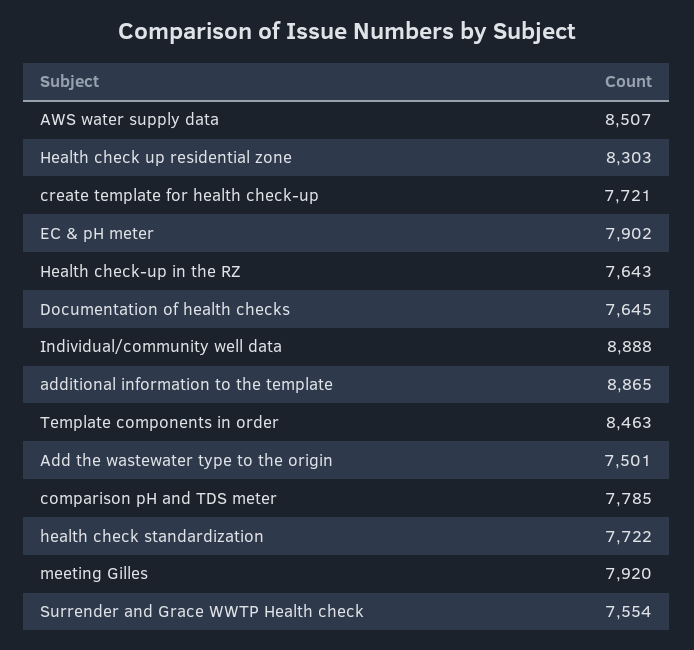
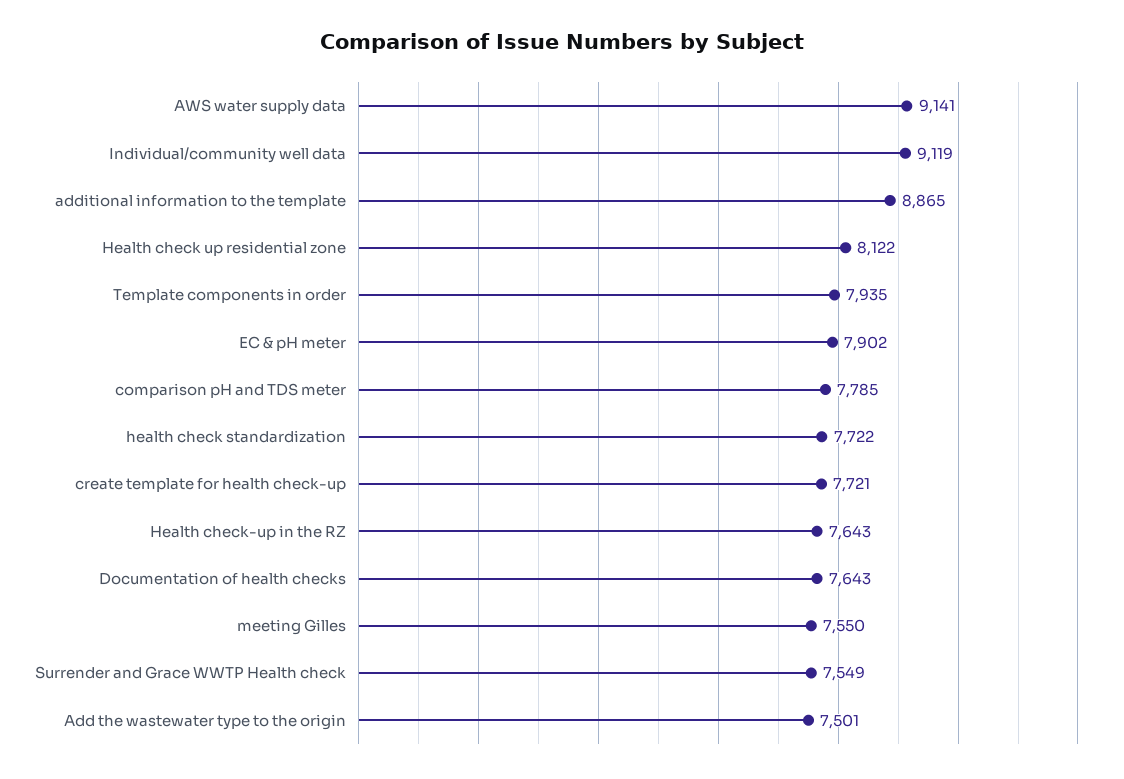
  {
-   "AWS water supply data": 8507,
+   "AWS water supply data": 9141,
-   "Health check up residential zone": 8303,
+   "Health check up residential zone": 8122,
    "create template for health check-up": 7721,
    "EC & pH meter": 7902,
    "Health check-up in the RZ": 7643,
-   "Documentation of health checks": 7645,
+   "Documentation of health checks": 7643,
-   "Individual/community well data": 8888,
+   "Individual/community well data": 9119,
    "additional information to the template": 8865,
-   "Template components in order": 8463,
+   "Template components in order": 7935,
    "Add the wastewater type to the origin": 7501,
    "comparison pH and TDS meter": 7785,
    "health check standardization": 7722,
-   "meeting Gilles": 7920,
+   "meeting Gilles": 7550,
-   "Surrender and Grace WWTP Health check": 7554
+   "Surrender and Grace WWTP Health check": 7549
  }

